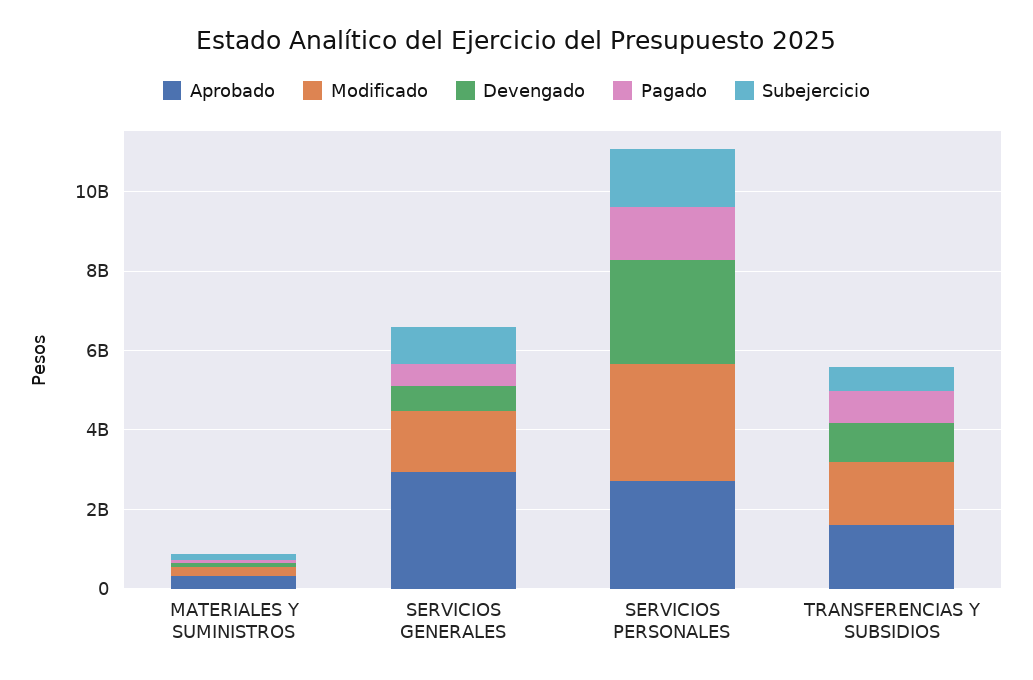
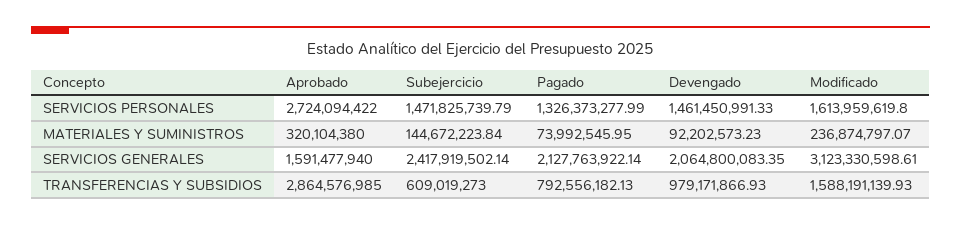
  {
    "Aprobado": {
      "MATERIALES Y SUMINISTROS": 320104380,
-     "SERVICIOS GENERALES": 3000000000,
+     "SERVICIOS GENERALES": 1591477940,
      "SERVICIOS PERSONALES": 2724094422,
-     "TRANSFERENCIAS Y SUBSIDIOS": 1500000000
+     "TRANSFERENCIAS Y SUBSIDIOS": 2864576985
    },
    "Modificado": {
      "MATERIALES Y SUMINISTROS": 236874797.07,
-     "SERVICIOS GENERALES": 1500000000,
+     "SERVICIOS GENERALES": 3123330598.61,
-     "SERVICIOS PERSONALES": 3000000000,
+     "SERVICIOS PERSONALES": 1613959619.8,
      "TRANSFERENCIAS Y SUBSIDIOS": 1588191139.93
    },
    "Devengado": {
      "MATERIALES Y SUMINISTROS": 92202573.23,
-     "SERVICIOS GENERALES": 500000000,
+     "SERVICIOS GENERALES": 2064800083.35,
-     "SERVICIOS PERSONALES": 2500000000,
+     "SERVICIOS PERSONALES": 1461450991.33,
      "TRANSFERENCIAS Y SUBSIDIOS": 979171866.93
    },
    "Pagado": {
      "MATERIALES Y SUMINISTROS": 73992545.95,
-     "SERVICIOS GENERALES": 500000000,
+     "SERVICIOS GENERALES": 2127763922.14,
      "SERVICIOS PERSONALES": 1326373277.99,
      "TRANSFERENCIAS Y SUBSIDIOS": 792556182.13
    },
    "Subejercicio": {
      "MATERIALES Y SUMINISTROS": 144672223.84,
-     "SERVICIOS GENERALES": 1000000000,
+     "SERVICIOS GENERALES": 2417919502.14,
      "SERVICIOS PERSONALES": 1471825739.79,
      "TRANSFERENCIAS Y SUBSIDIOS": 609019273
    }
  }

